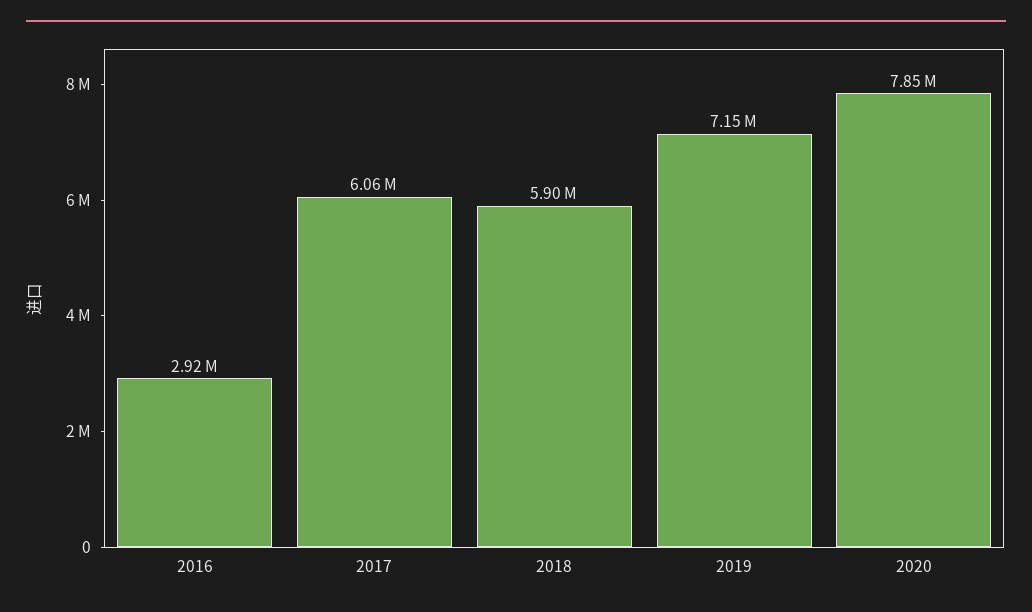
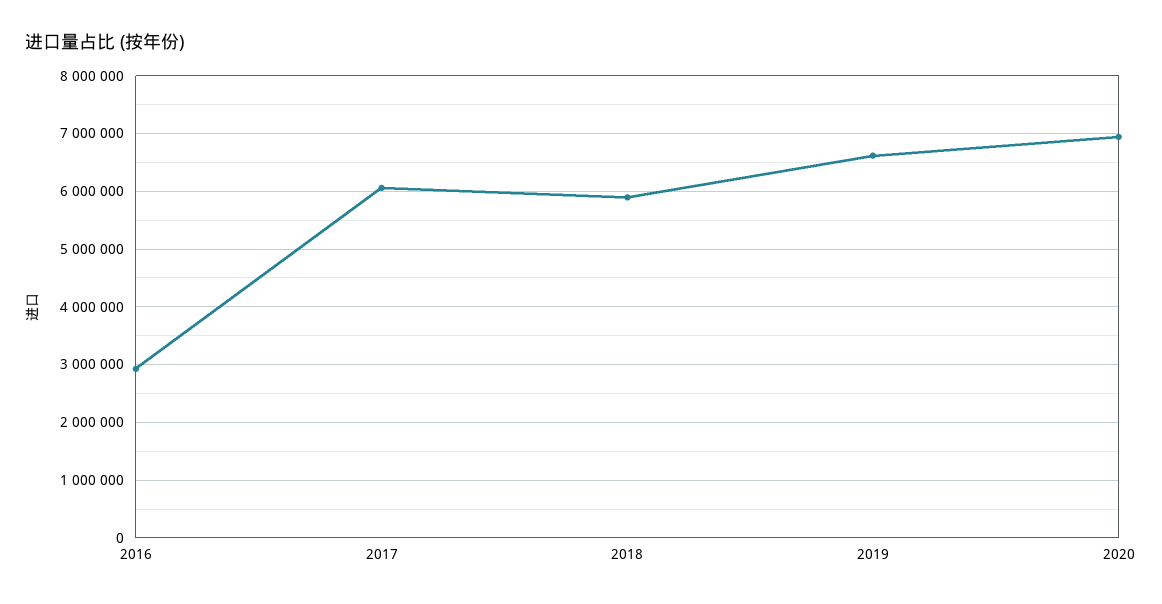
  {
    "2016": 2920000,
    "2017": 6060000,
    "2018": 5900000,
-   "2019": 7150000,
+   "2019": 6600000,
-   "2020": 7850000
+   "2020": 7000000
  }

